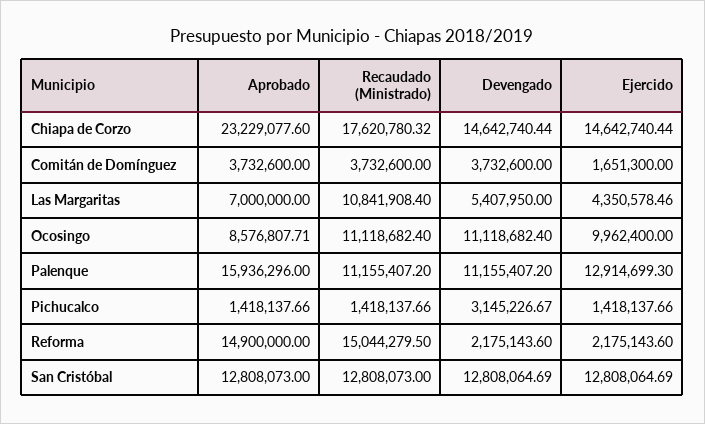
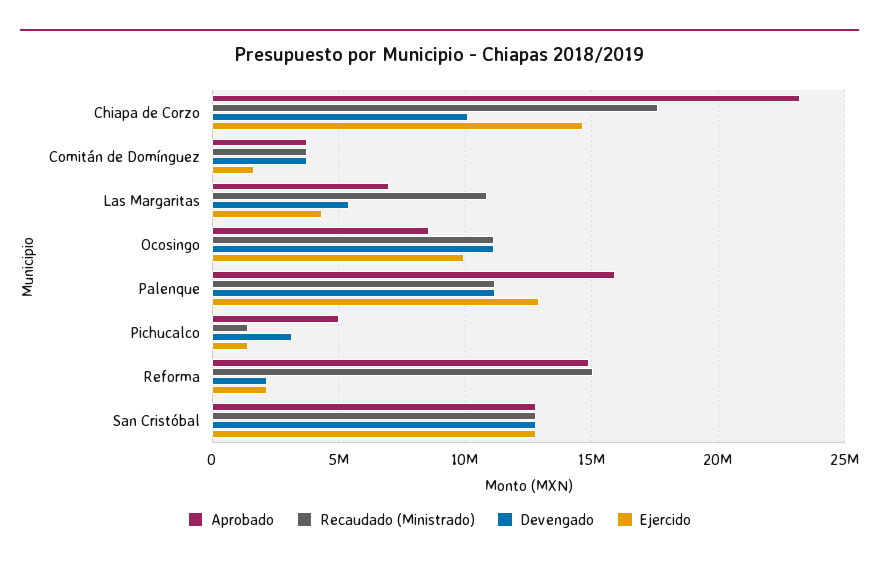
  {
    "Aprobado": {
      "Chiapa de Corzo": 23229077.6,
      "Comitán de Domínguez": 3732600,
      "Las Margaritas": 7000000,
      "Ocosingo": 8576807.71,
      "Palenque": 15936296,
-     "Pichucalco": 1418137.66,
+     "Pichucalco": 5000000,
      "Reforma": 14900000,
      "San Cristóbal": 12808073
    },
    "Recaudado (Ministrado)": {
      "Chiapa de Corzo": 17620780.32,
      "Comitán de Domínguez": 3732600,
      "Las Margaritas": 10841908.4,
      "Ocosingo": 11118682.4,
      "Palenque": 11155407.2,
      "Pichucalco": 1418137.66,
      "Reforma": 15044279.5,
      "San Cristóbal": 12808073
    },
    "Devengado": {
-     "Chiapa de Corzo": 14642740.44,
+     "Chiapa de Corzo": 10000000,
      "Comitán de Domínguez": 3732600,
      "Las Margaritas": 5407950,
      "Ocosingo": 11118682.4,
      "Palenque": 11155407.2,
      "Pichucalco": 3145226.67,
      "Reforma": 2175143.6,
      "San Cristóbal": 12808064.69
    },
    "Ejercido": {
      "Chiapa de Corzo": 14642740.44,
      "Comitán de Domínguez": 1651300,
      "Las Margaritas": 4350578.46,
      "Ocosingo": 9962400,
      "Palenque": 12914699.3,
      "Pichucalco": 1418137.66,
      "Reforma": 2175143.6,
      "San Cristóbal": 12808064.69
    }
  }

